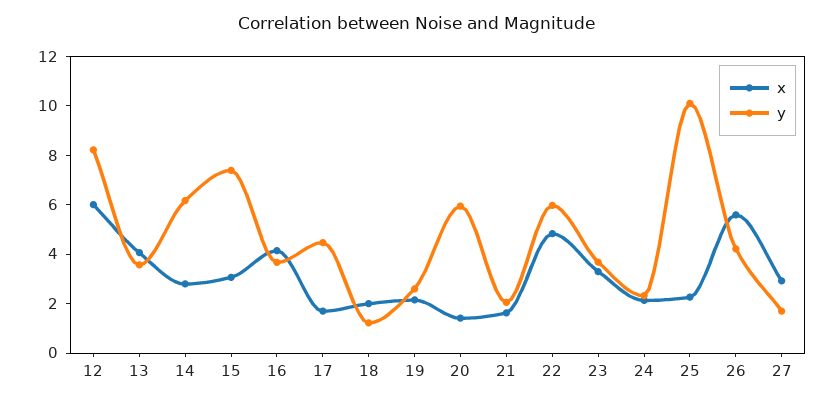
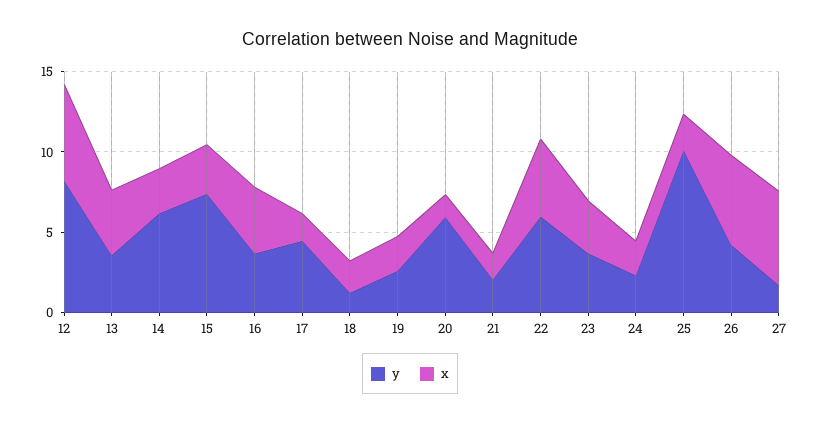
  {
    "x": {
      "12": 6,
      "13": 4,
      "14": 3,
      "15": 3,
      "16": 4,
      "17": 1.5,
      "18": 2,
      "19": 2,
      "20": 1.5,
      "21": 1.5,
      "22": 5,
      "23": 3.5,
      "24": 2,
      "25": 2.5,
      "26": 5.5,
-     "27": 3
+     "27": 6
    },
    "y": {
      "12": 8,
      "13": 3.5,
      "14": 6,
      "15": 7.5,
      "16": 3.5,
      "17": 4.5,
      "18": 1,
      "19": 2.5,
      "20": 6,
      "21": 2,
      "22": 6,
      "23": 3.5,
      "24": 2.5,
      "25": 10,
      "26": 4,
      "27": 1.5
    }
  }

